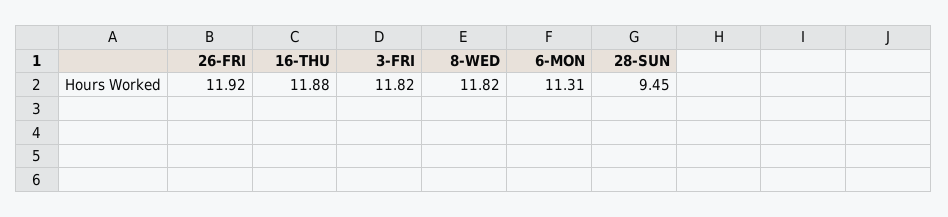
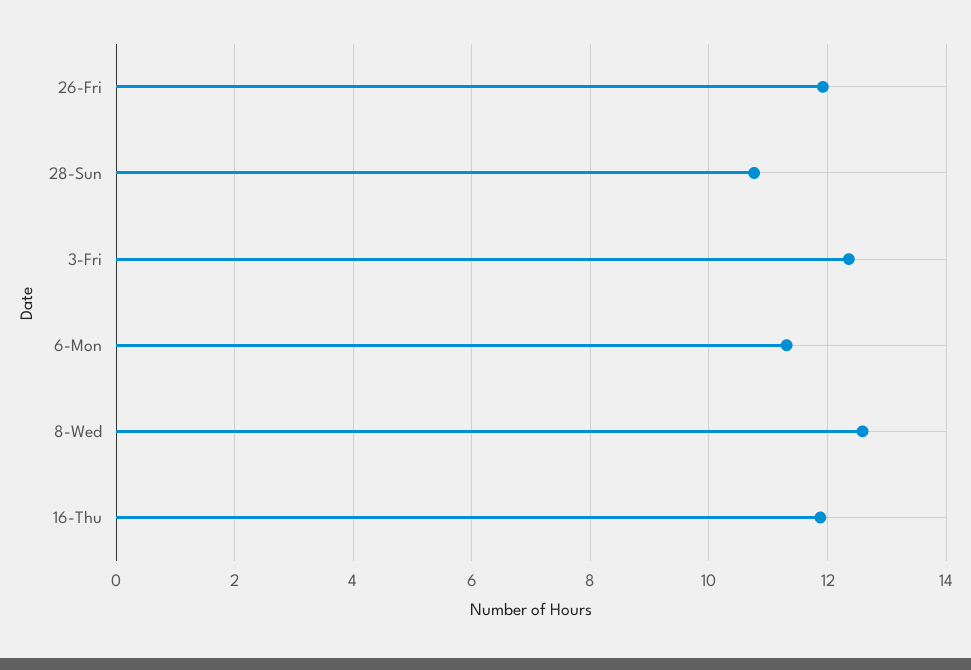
  {
    "26-FRI": 11.92,
    "16-THU": 11.88,
-   "3-FRI": 11.82,
+   "3-FRI": 12.4,
-   "8-WED": 11.82,
+   "8-WED": 12.6,
    "6-MON": 11.31,
-   "28-SUN": 9.45
+   "28-SUN": 10.8
  }

